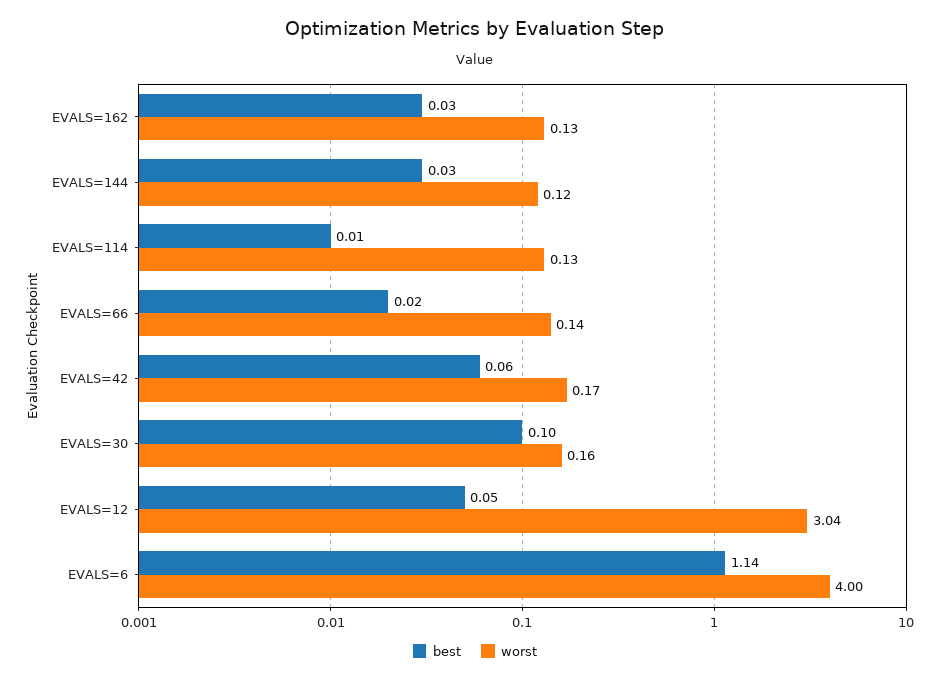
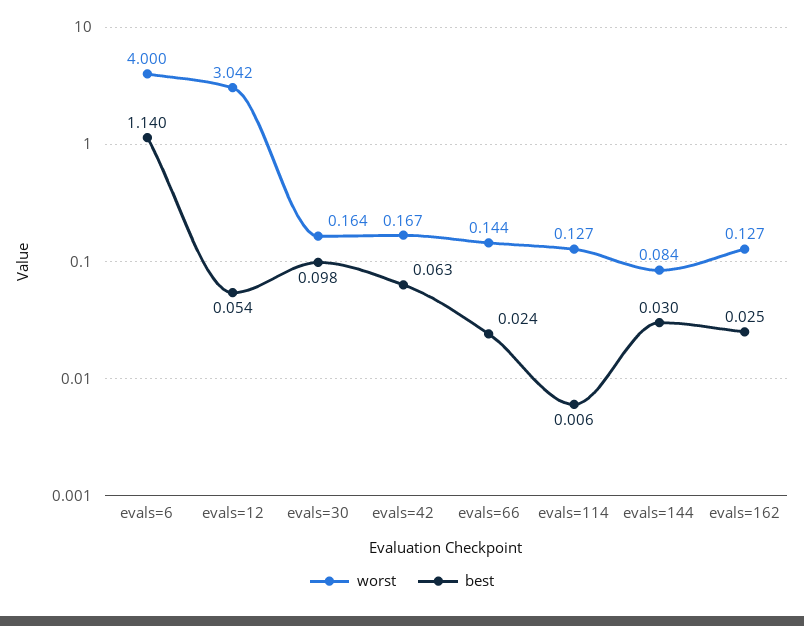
  {
    "best": {
      "EVALS=162": 0.025,
      "EVALS=144": 0.03,
      "EVALS=114": 0.006,
      "EVALS=66": 0.024,
      "EVALS=42": 0.063,
      "EVALS=30": 0.098,
      "EVALS=12": 0.054,
      "EVALS=6": 1.14
    },
    "worst": {
      "EVALS=162": 0.127,
-     "EVALS=144": 0.12,
+     "EVALS=144": 0.084,
      "EVALS=114": 0.127,
      "EVALS=66": 0.144,
      "EVALS=42": 0.167,
      "EVALS=30": 0.164,
      "EVALS=12": 3.042,
      "EVALS=6": 4
    }
  }

